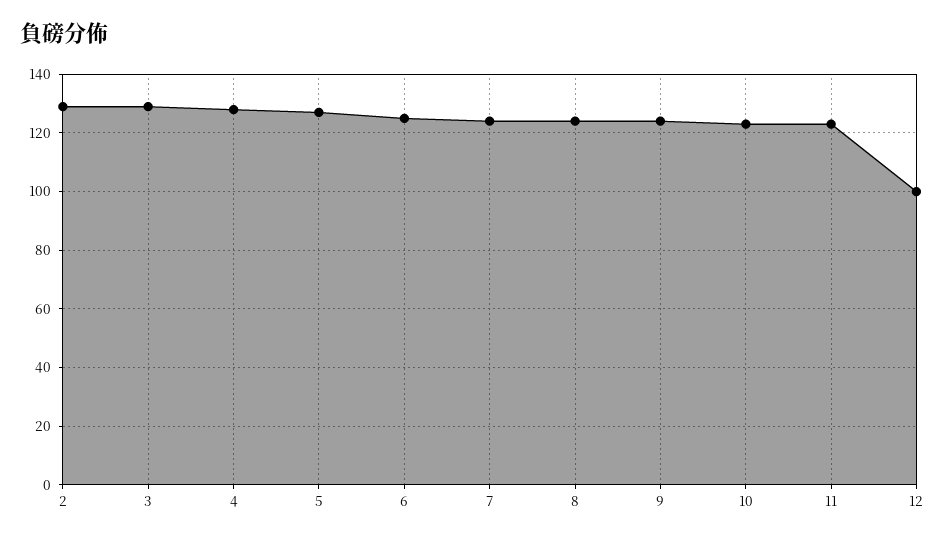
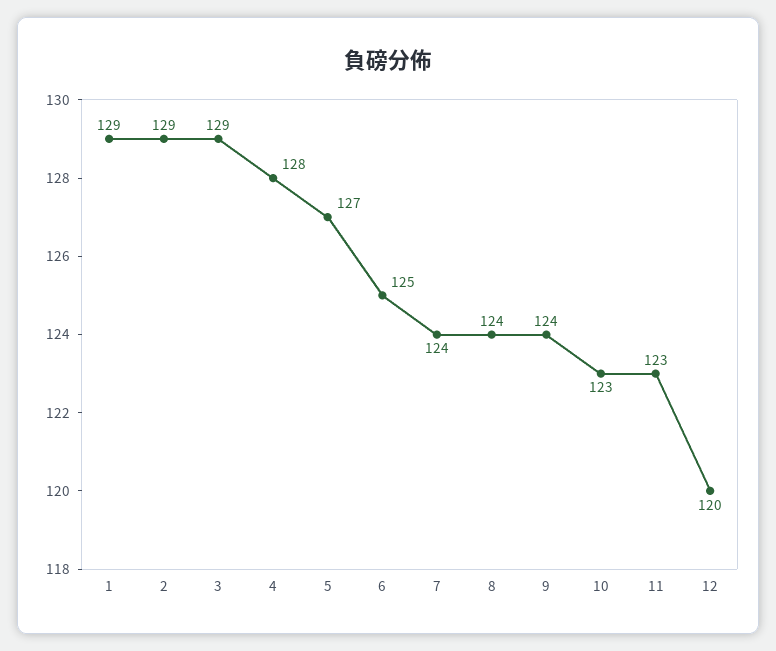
  {
    "2": 129,
    "3": 129,
    "4": 128,
    "5": 127,
    "6": 125,
    "7": 124,
    "8": 124,
    "9": 124,
    "10": 123,
    "11": 123,
-   "12": 100
+   "12": 120,
+   "1": 129
  }

